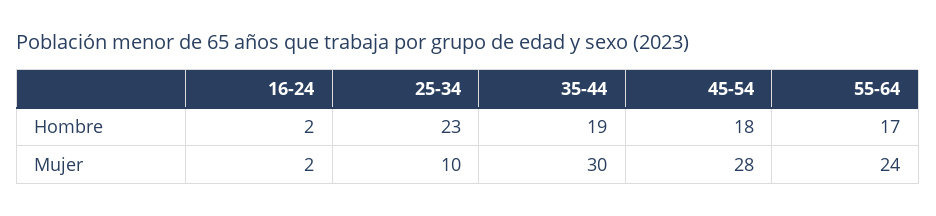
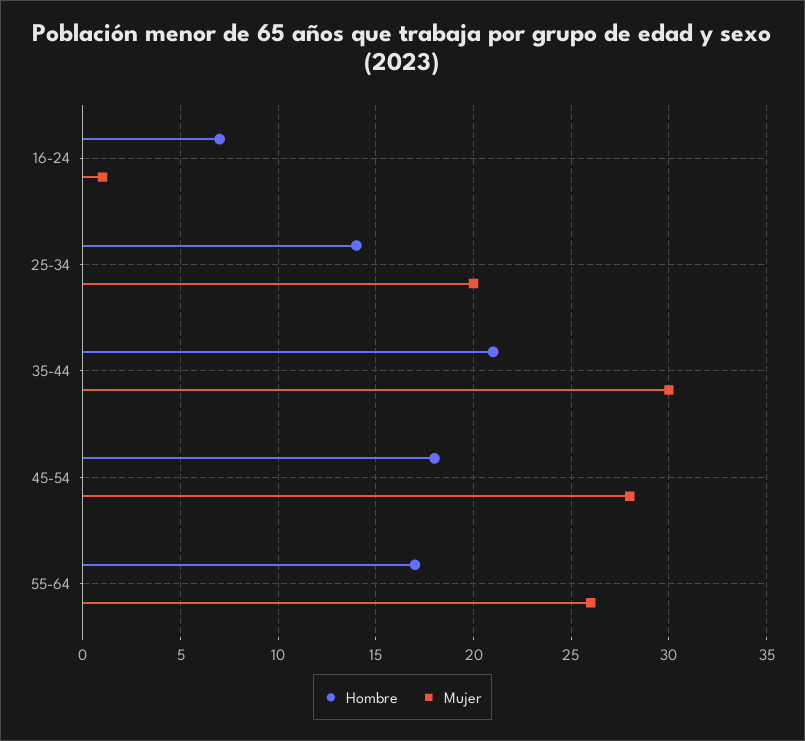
  {
    "Hombre": {
-     "16-24": 2,
+     "16-24": 7,
-     "25-34": 23,
+     "25-34": 14,
-     "35-44": 19,
+     "35-44": 21,
      "45-54": 18,
      "55-64": 17
    },
    "Mujer": {
-     "16-24": 2,
+     "16-24": 1,
-     "25-34": 10,
+     "25-34": 20,
      "35-44": 30,
      "45-54": 28,
-     "55-64": 24
+     "55-64": 26
    }
  }

